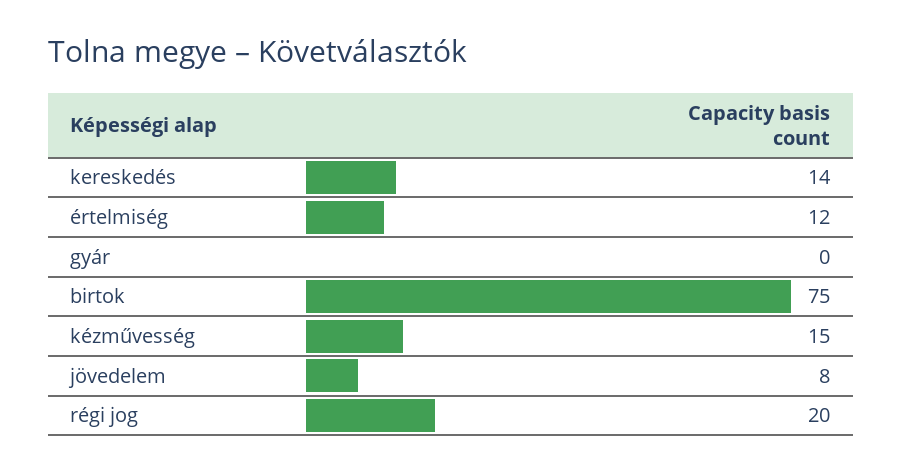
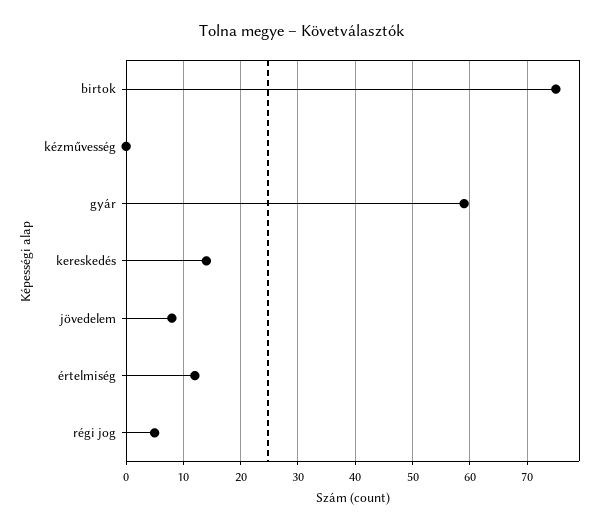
  {
    "kereskedés": 14,
    "értelmiség": 12,
-   "gyár": 0,
+   "gyár": 60,
    "birtok": 75,
-   "kézművesség": 15,
+   "kézművesség": 0,
    "jövedelem": 8,
-   "régi jog": 20
+   "régi jog": 5
  }

